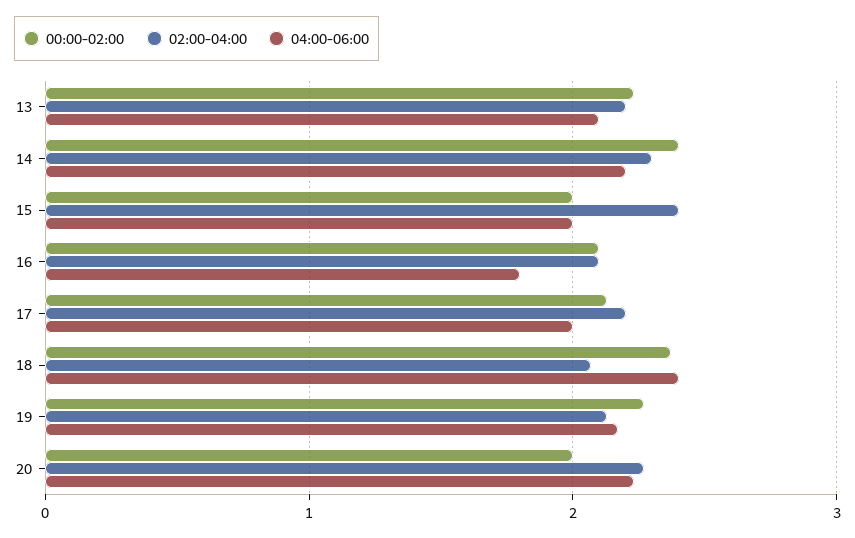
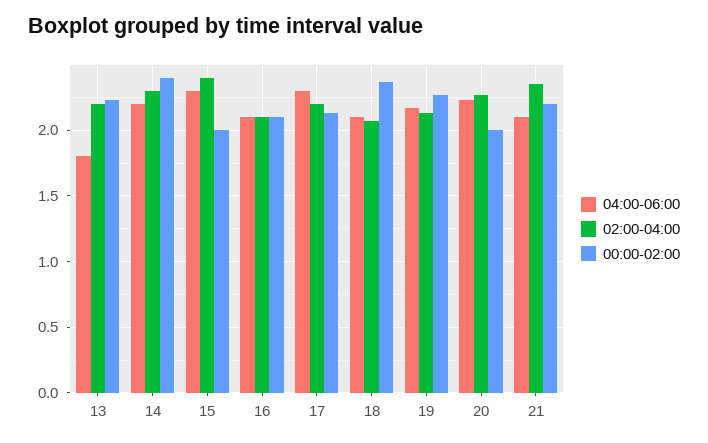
  {
    "00:00-02:00": {
      "13": 2.25,
      "14": 2.4,
      "15": 2,
      "16": 2.1,
      "17": 2.15,
      "18": 2.35,
      "19": 2.25,
-     "20": 2
+     "20": 2,
+     "21": 2.2
    },
    "02:00-04:00": {
      "13": 2.2,
      "14": 2.3,
      "15": 2.4,
      "16": 2.1,
      "17": 2.2,
      "18": 2.05,
      "19": 2.15,
-     "20": 2.25
+     "20": 2.25,
+     "21": 2.35
    },
    "04:00-06:00": {
-     "13": 2.1,
+     "13": 1.8,
      "14": 2.2,
-     "15": 2,
+     "15": 2.3,
-     "16": 1.8,
+     "16": 2.1,
-     "17": 2,
+     "17": 2.3,
-     "18": 2.4,
+     "18": 2.1,
      "19": 2.15,
-     "20": 2.25
+     "20": 2.25,
+     "21": 2.1
    }
  }

